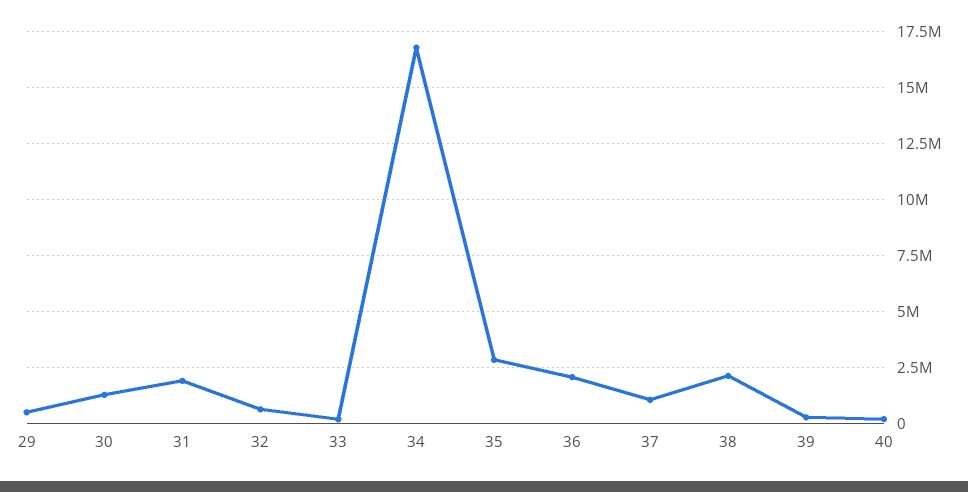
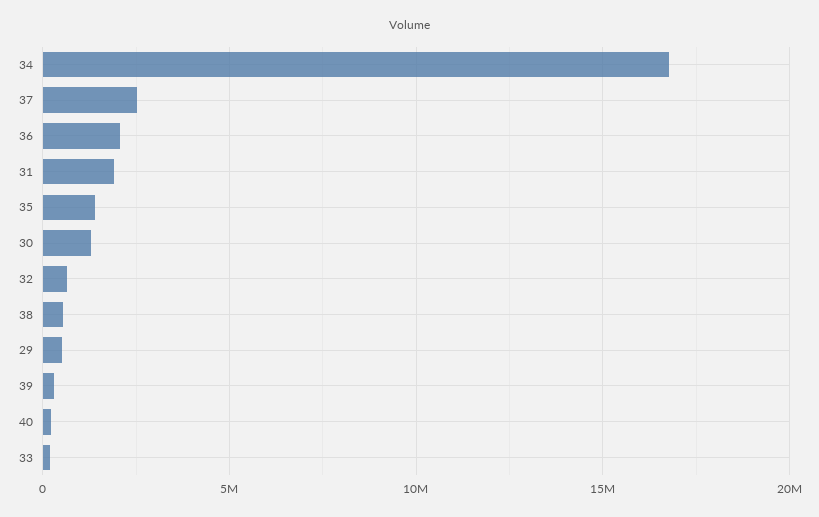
  {
    "29": 500000,
    "30": 1500000,
    "31": 2000000,
    "32": 500000,
    "33": 0,
    "34": 17000000,
-   "35": 3000000,
+   "35": 1500000,
    "36": 2000000,
-   "37": 1000000,
+   "37": 2500000,
-   "38": 2000000,
+   "38": 500000,
    "39": 500000,
    "40": 0
  }

